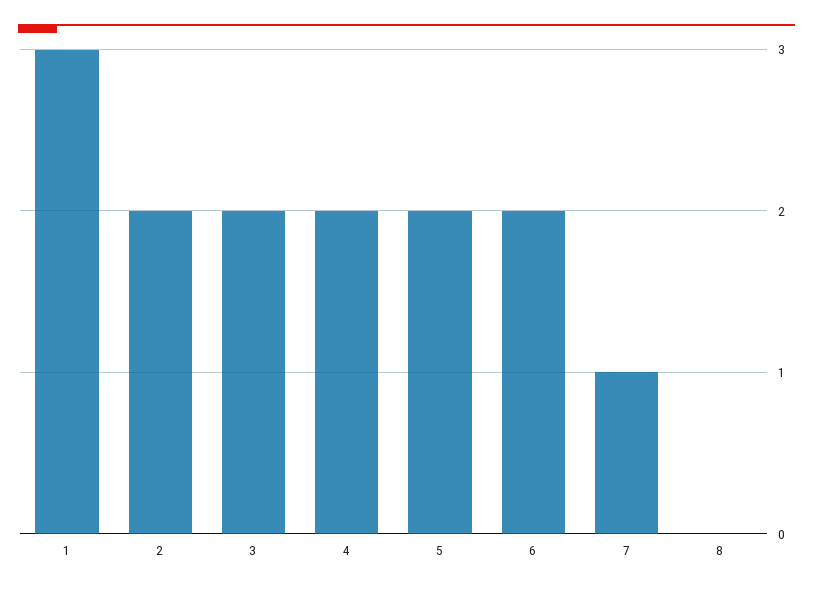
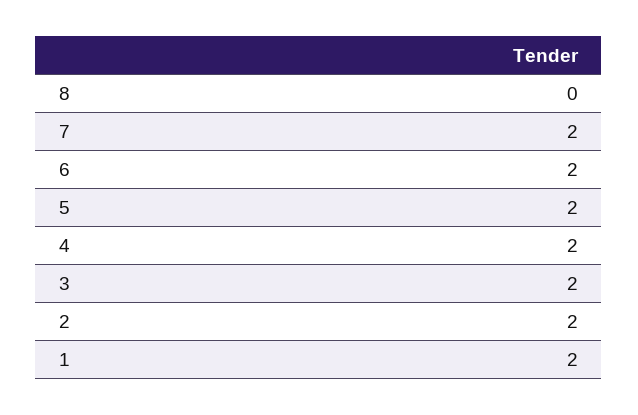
  {
-   "1": 3,
+   "1": 2,
    "2": 2,
    "3": 2,
    "4": 2,
    "5": 2,
    "6": 2,
-   "7": 1,
+   "7": 2,
    "8": 0
  }

